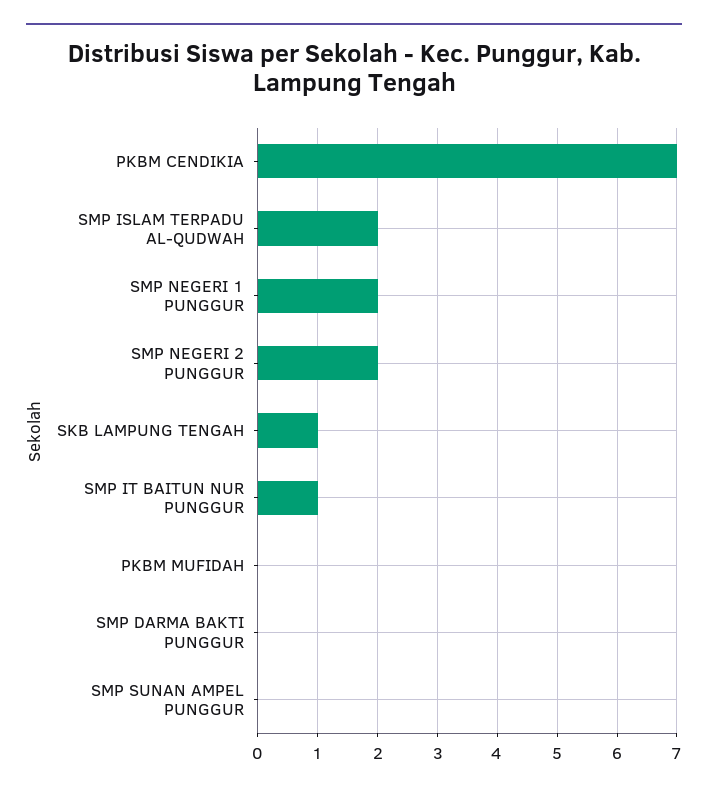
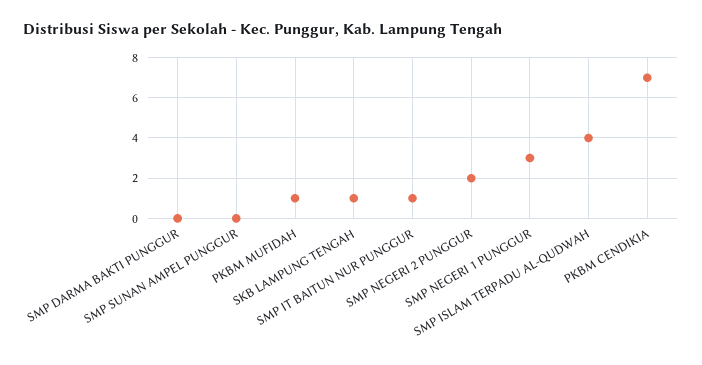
  {
    "PKBM CENDIKIA": 7,
-   "SMP ISLAM TERPADU AL-QUDWAH": 2,
+   "SMP ISLAM TERPADU AL-QUDWAH": 4,
-   "SMP NEGERI 1 PUNGGUR": 2,
+   "SMP NEGERI 1 PUNGGUR": 3,
    "SMP NEGERI 2 PUNGGUR": 2,
    "SKB LAMPUNG TENGAH": 1,
    "SMP IT BAITUN NUR PUNGGUR": 1,
-   "PKBM MUFIDAH": 0,
+   "PKBM MUFIDAH": 1,
    "SMP DARMA BAKTI PUNGGUR": 0,
    "SMP SUNAN AMPEL PUNGGUR": 0
  }

